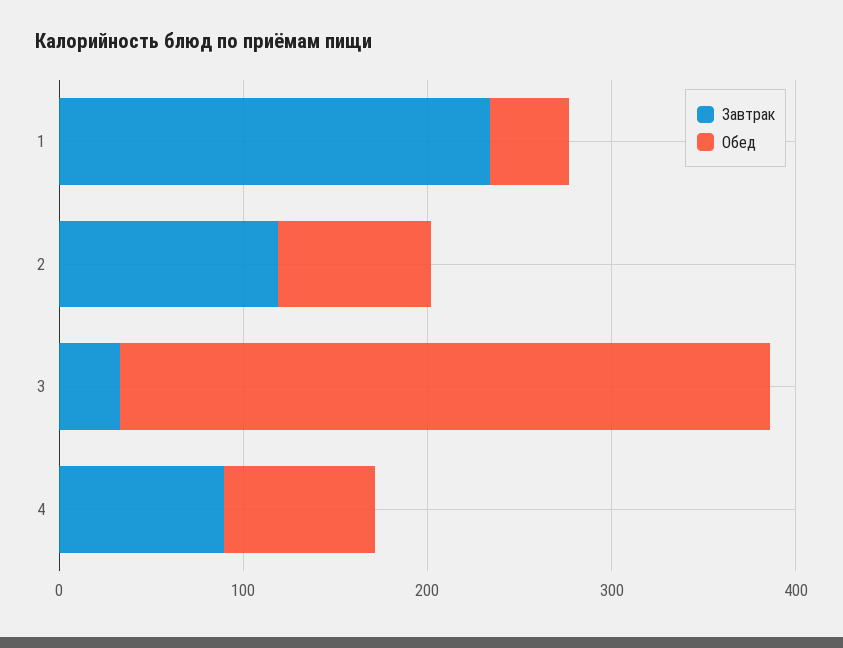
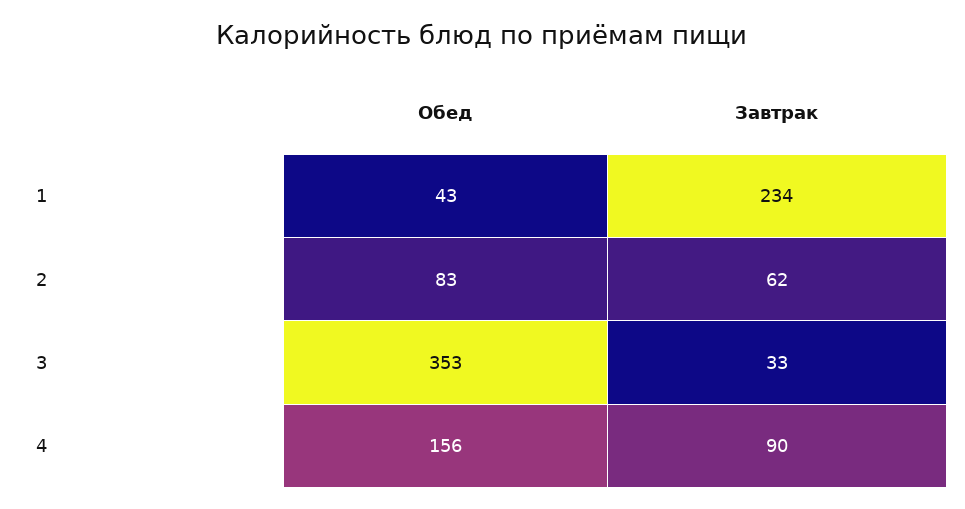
  {
    "Завтрак": {
      "1": 234,
-     "2": 120,
+     "2": 62,
      "3": 33,
      "4": 90
    },
    "Обед": {
      "1": 43,
      "2": 83,
      "3": 353,
-     "4": 80
+     "4": 156
    }
  }

